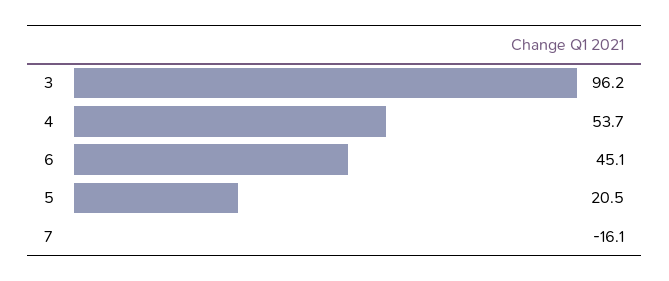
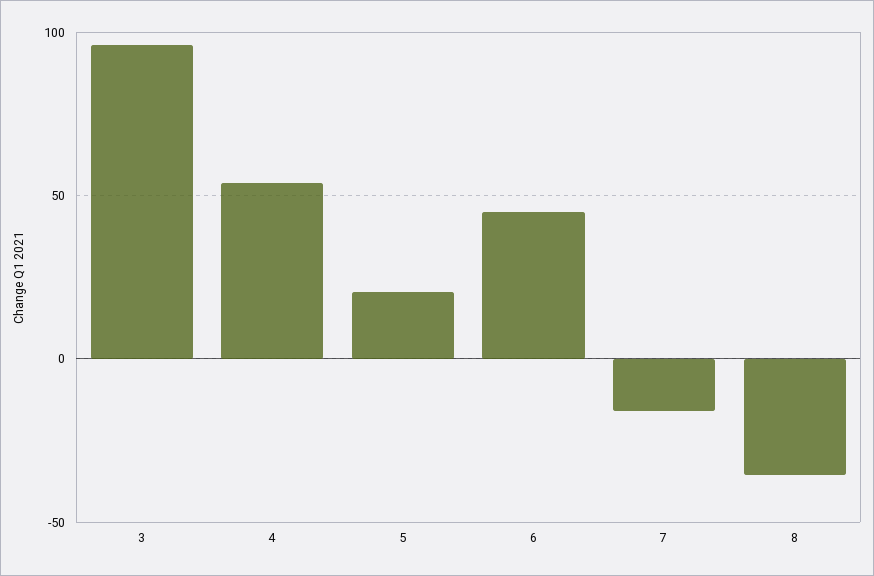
  {
    "3": 96.2,
    "4": 53.7,
    "6": 45.1,
    "5": 20.5,
-   "7": -16.1
+   "7": -16.1,
+   "8": -35
  }

